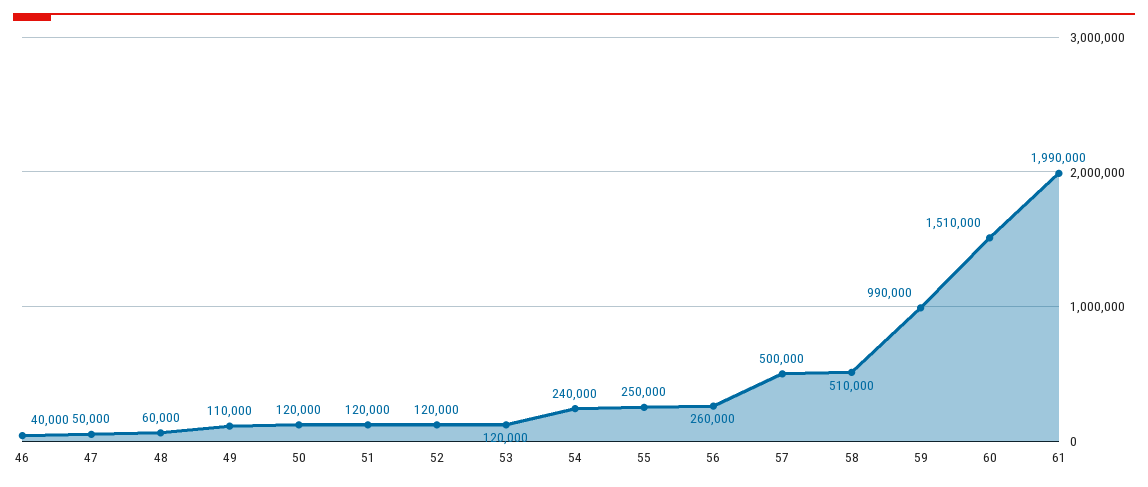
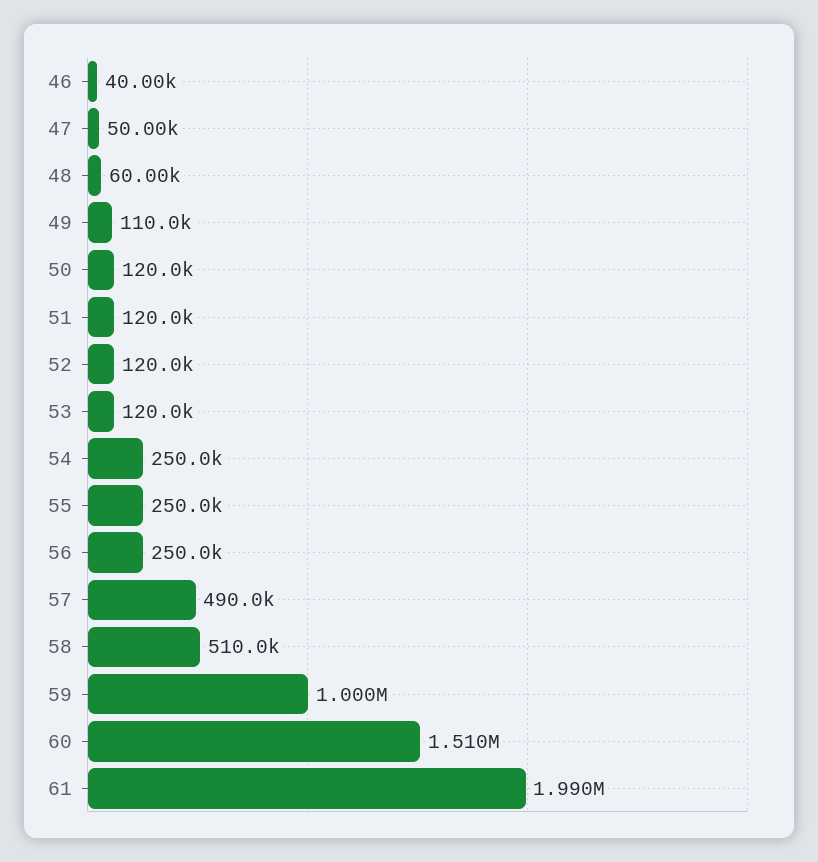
  {
    "46": 40000,
    "47": 50000,
    "48": 60000,
    "49": 110000,
    "50": 120000,
    "51": 120000,
    "52": 120000,
    "53": 120000,
-   "54": 240000,
+   "54": 250000,
    "55": 250000,
-   "56": 260000,
+   "56": 250000,
-   "57": 500000,
+   "57": 490000,
    "58": 510000,
-   "59": 990000,
+   "59": 1000000,
    "60": 1510000,
    "61": 1990000
  }

